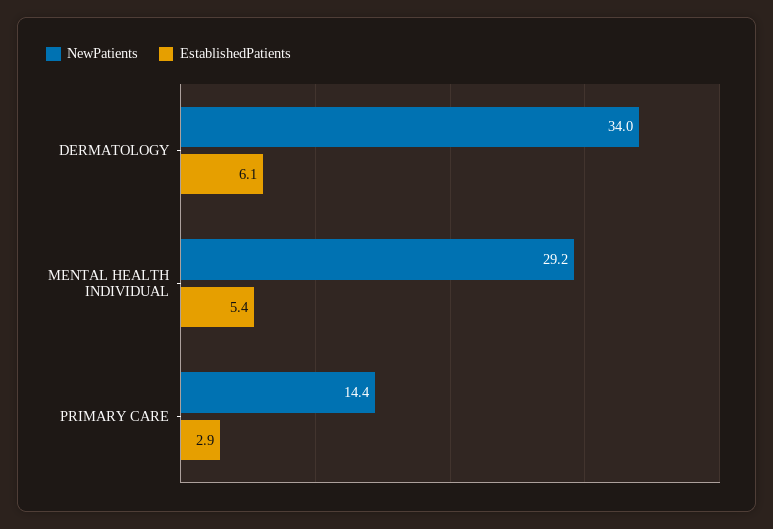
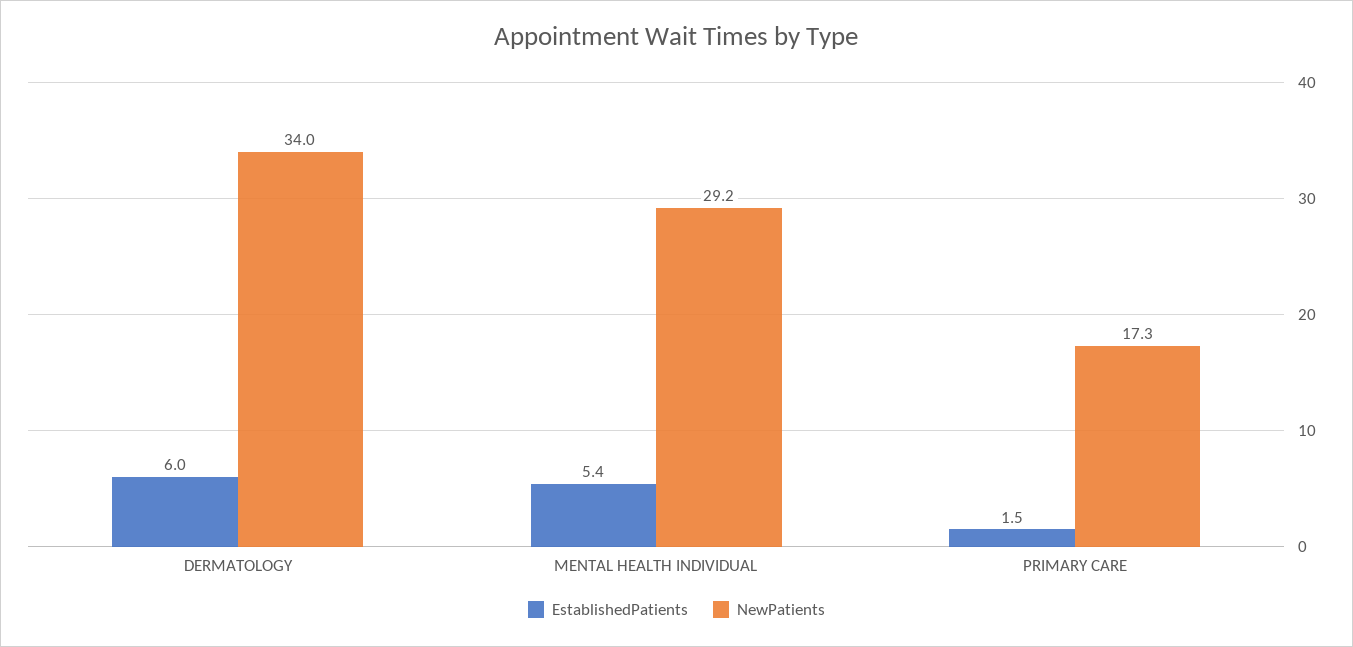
  {
    "NewPatients": {
      "DERMATOLOGY": 34,
      "MENTAL HEALTH INDIVIDUAL": 29.2,
-     "PRIMARY CARE": 14.4
+     "PRIMARY CARE": 17.3
    },
    "EstablishedPatients": {
-     "DERMATOLOGY": 6.1,
+     "DERMATOLOGY": 6,
      "MENTAL HEALTH INDIVIDUAL": 5.4,
-     "PRIMARY CARE": 2.9
+     "PRIMARY CARE": 1.5
    }
  }

